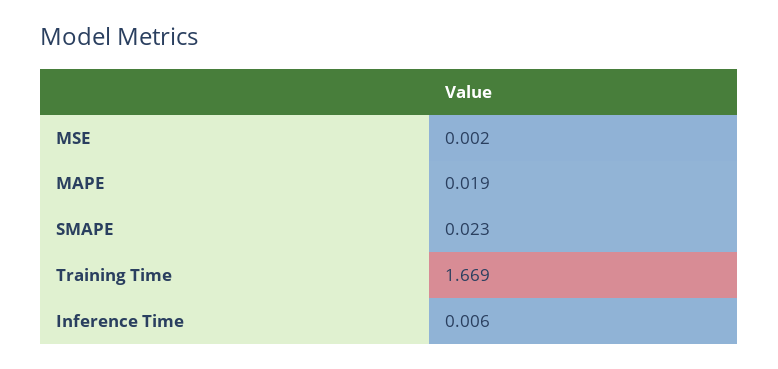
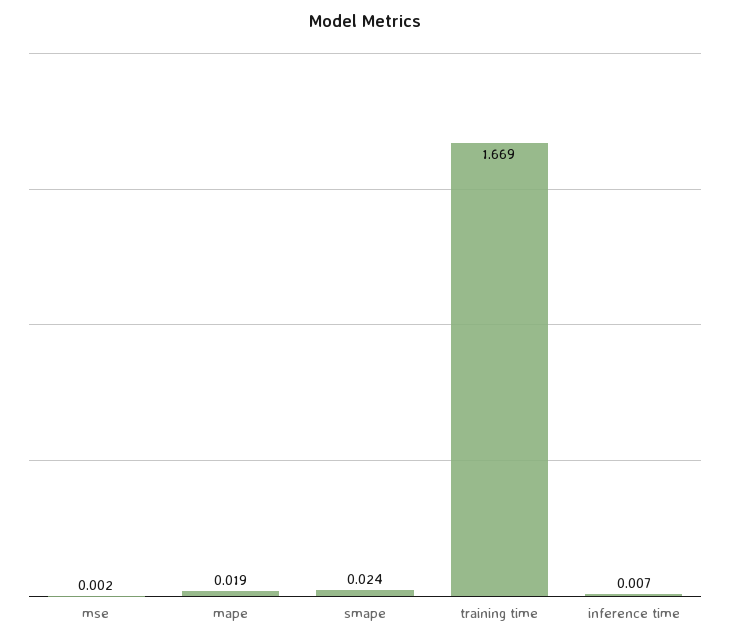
  {
    "MSE": 0.002,
    "MAPE": 0.019,
-   "SMAPE": 0.023,
+   "SMAPE": 0.024,
    "Training Time": 1.669,
-   "Inference Time": 0.006
+   "Inference Time": 0.007
  }

